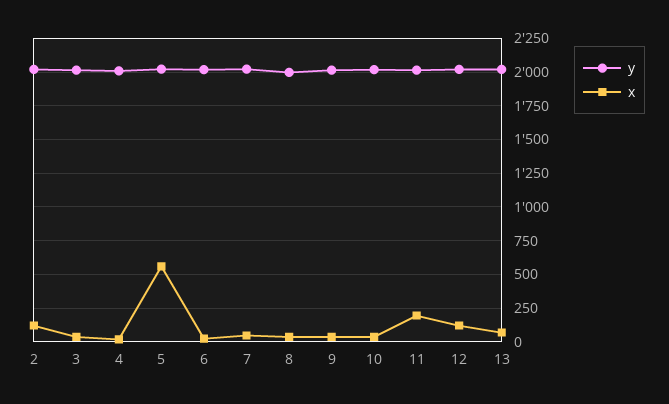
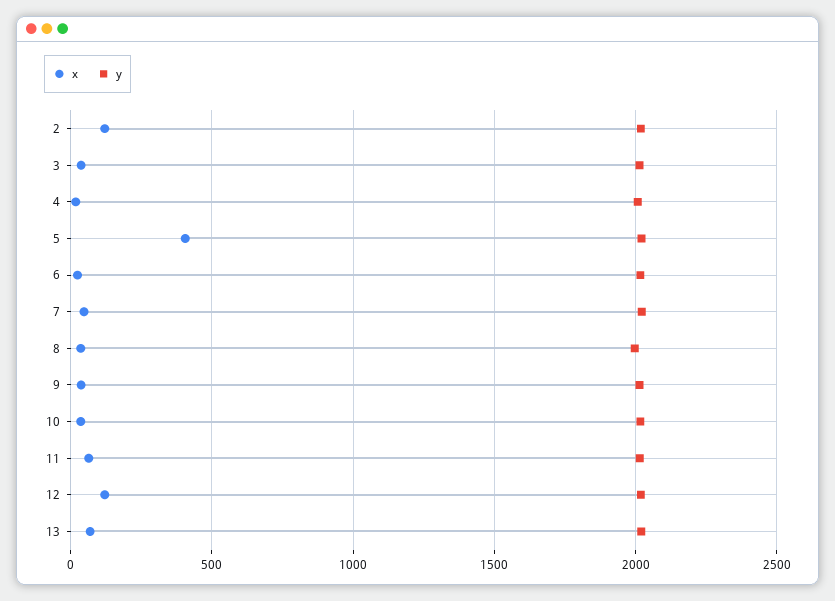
  {
    "y": {
      "2": 2000,
      "3": 2000,
      "4": 2000,
      "5": 2000,
      "6": 2000,
      "7": 2000,
      "8": 2000,
      "9": 2000,
      "10": 2000,
      "11": 2000,
      "12": 2000,
      "13": 2000
    },
    "x": {
      "2": 100,
      "3": 50,
      "4": 0,
-     "5": 550,
+     "5": 400,
      "6": 0,
      "7": 50,
      "8": 50,
      "9": 50,
      "10": 50,
-     "11": 200,
+     "11": 50,
      "12": 100,
      "13": 50
    }
  }

